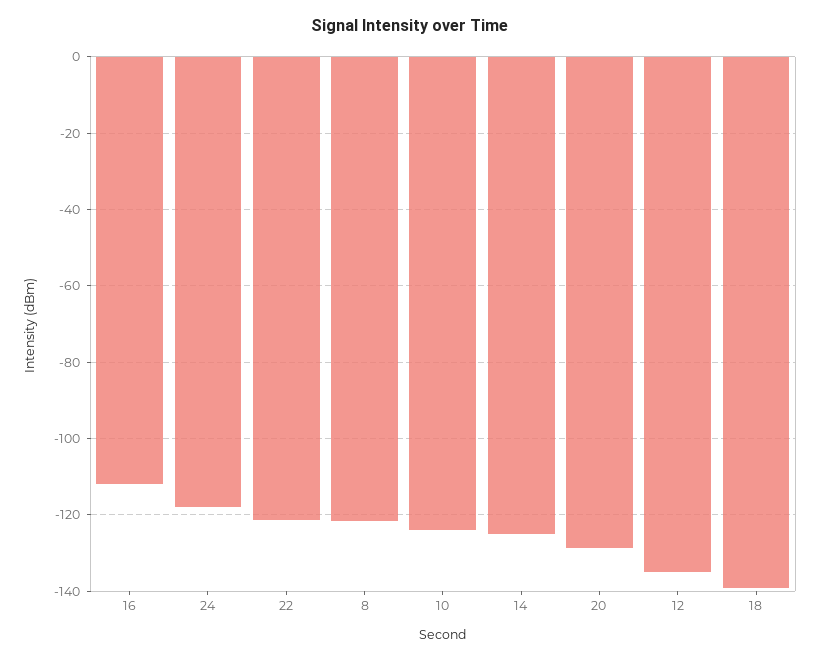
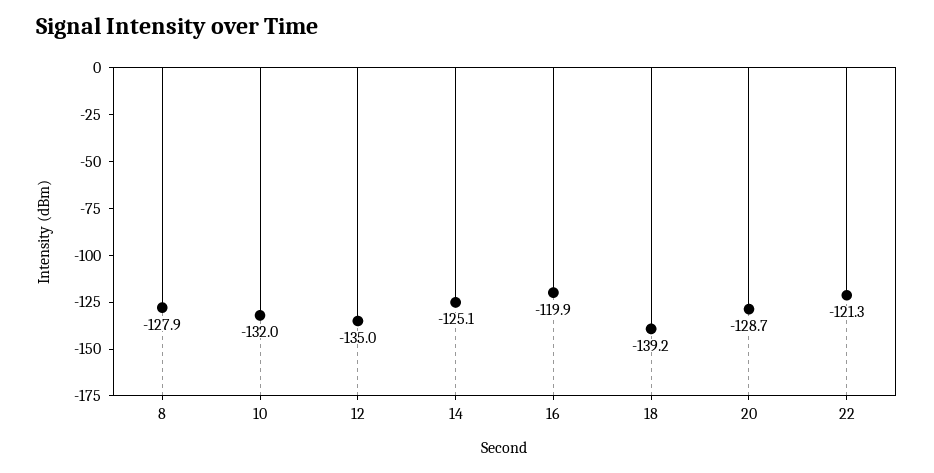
  {
-   "16": -112,
+   "16": -119.9,
-   "24": -118,
    "22": -121.3,
-   "8": -122,
+   "8": -127.9,
-   "10": -124,
+   "10": -132,
    "14": -125.1,
    "20": -128.7,
    "12": -135,
    "18": -139.2
  }

